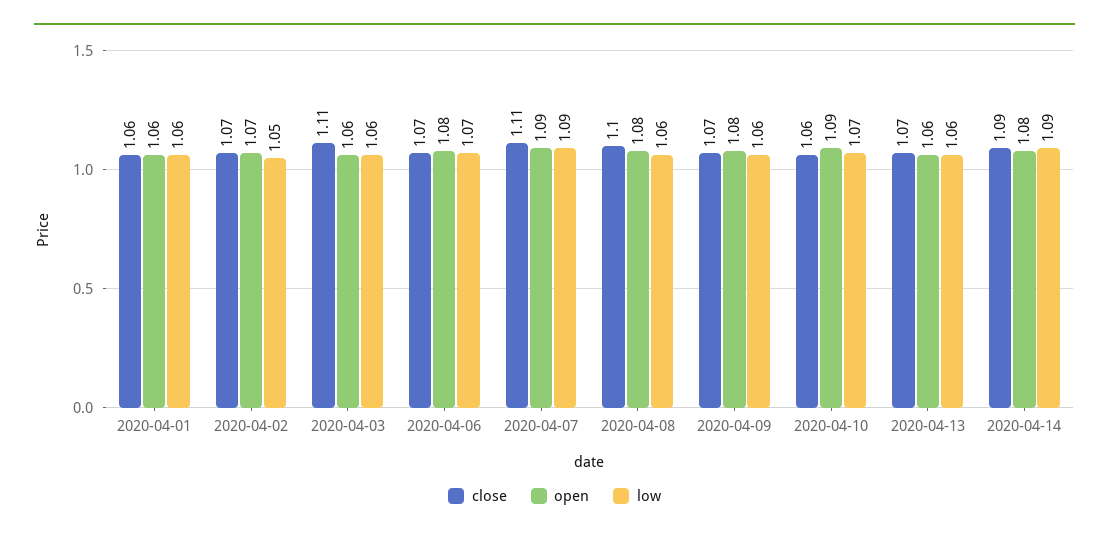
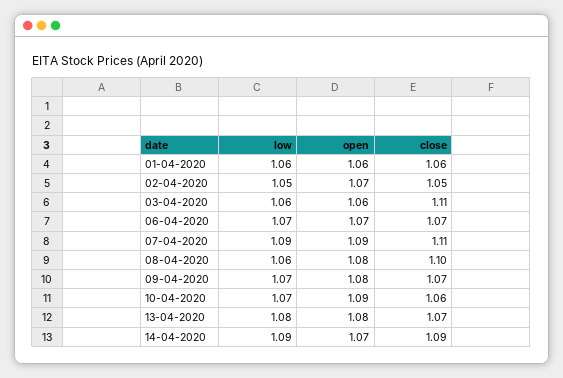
  {
    "close": {
      "2020-04-01": 1.06,
-     "2020-04-02": 1.07,
+     "2020-04-02": 1.05,
      "2020-04-03": 1.11,
      "2020-04-06": 1.07,
      "2020-04-07": 1.11,
      "2020-04-08": 1.1,
      "2020-04-09": 1.07,
      "2020-04-10": 1.06,
      "2020-04-13": 1.07,
      "2020-04-14": 1.09
    },
    "open": {
      "2020-04-01": 1.06,
      "2020-04-02": 1.07,
      "2020-04-03": 1.06,
-     "2020-04-06": 1.08,
+     "2020-04-06": 1.07,
      "2020-04-07": 1.09,
      "2020-04-08": 1.08,
      "2020-04-09": 1.08,
      "2020-04-10": 1.09,
-     "2020-04-13": 1.06,
+     "2020-04-13": 1.08,
-     "2020-04-14": 1.08
+     "2020-04-14": 1.07
    },
    "low": {
      "2020-04-01": 1.06,
      "2020-04-02": 1.05,
      "2020-04-03": 1.06,
      "2020-04-06": 1.07,
      "2020-04-07": 1.09,
      "2020-04-08": 1.06,
-     "2020-04-09": 1.06,
+     "2020-04-09": 1.07,
      "2020-04-10": 1.07,
-     "2020-04-13": 1.06,
+     "2020-04-13": 1.08,
      "2020-04-14": 1.09
    }
  }

